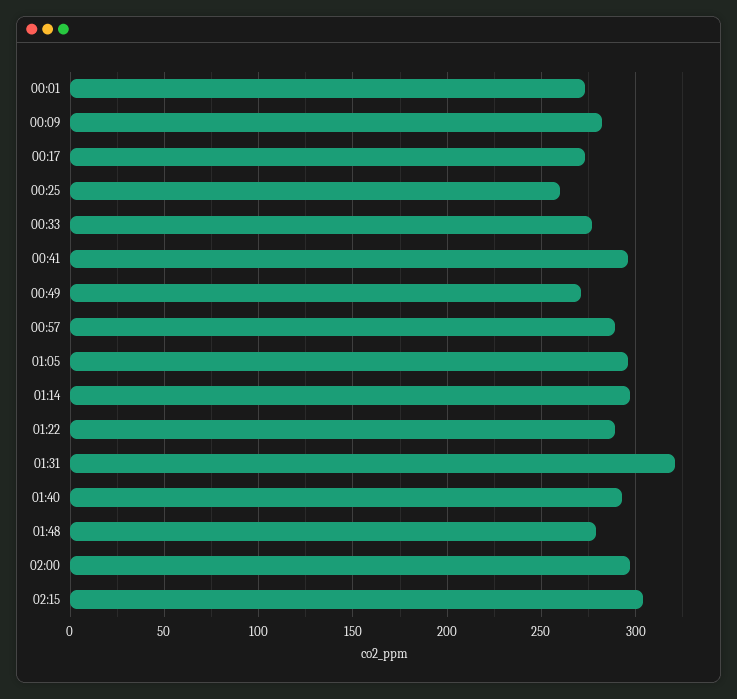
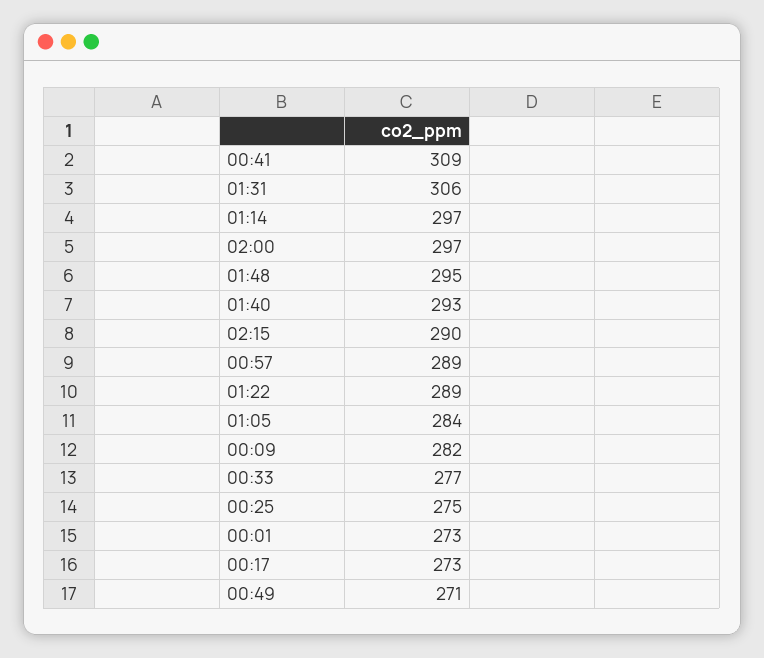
  {
    "00:01": 273,
    "00:09": 282,
    "00:17": 273,
-   "00:25": 260,
+   "00:25": 275,
    "00:33": 277,
-   "00:41": 295,
+   "00:41": 309,
    "00:49": 271,
    "00:57": 289,
-   "01:05": 295,
+   "01:05": 284,
    "01:14": 297,
    "01:22": 289,
-   "01:31": 320,
+   "01:31": 306,
    "01:40": 293,
-   "01:48": 280,
+   "01:48": 295,
    "02:00": 297,
-   "02:15": 305
+   "02:15": 290
  }

